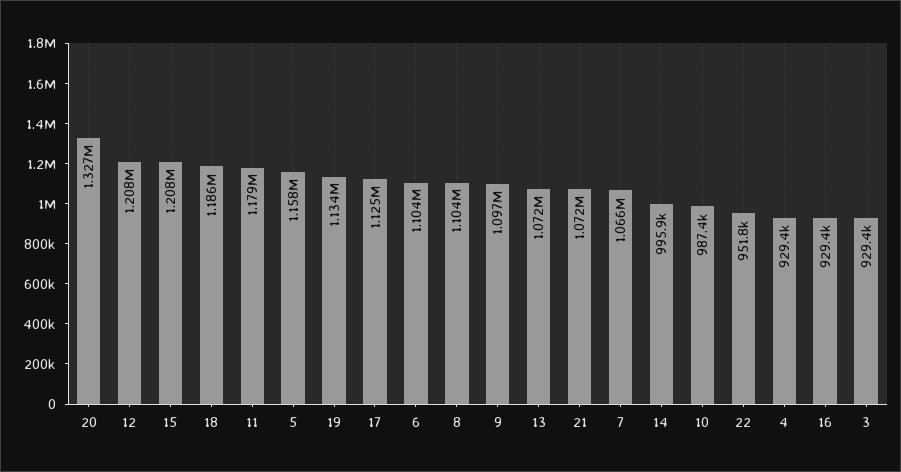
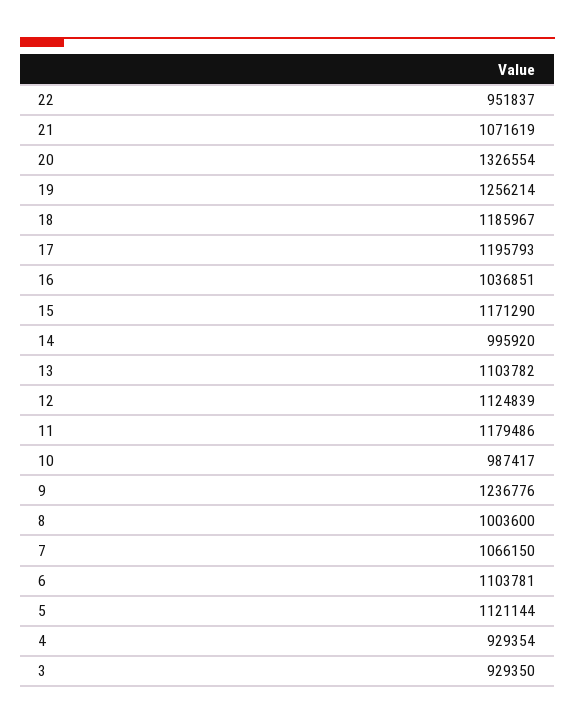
  {
    "20": 1326554,
-   "12": 1208000,
+   "12": 1124839,
-   "15": 1208000,
+   "15": 1171290,
    "18": 1185967,
    "11": 1179486,
-   "5": 1158000,
+   "5": 1121144,
-   "19": 1134000,
+   "19": 1256214,
-   "17": 1125000,
+   "17": 1195793,
    "6": 1103781,
-   "8": 1104000,
+   "8": 1003600,
-   "9": 1097000,
+   "9": 1236776,
-   "13": 1072000,
+   "13": 1103782,
    "21": 1071619,
    "7": 1066150,
    "14": 995920,
    "10": 987417,
    "22": 951837,
    "4": 929354,
-   "16": 929400,
+   "16": 1036851,
    "3": 929350
  }

